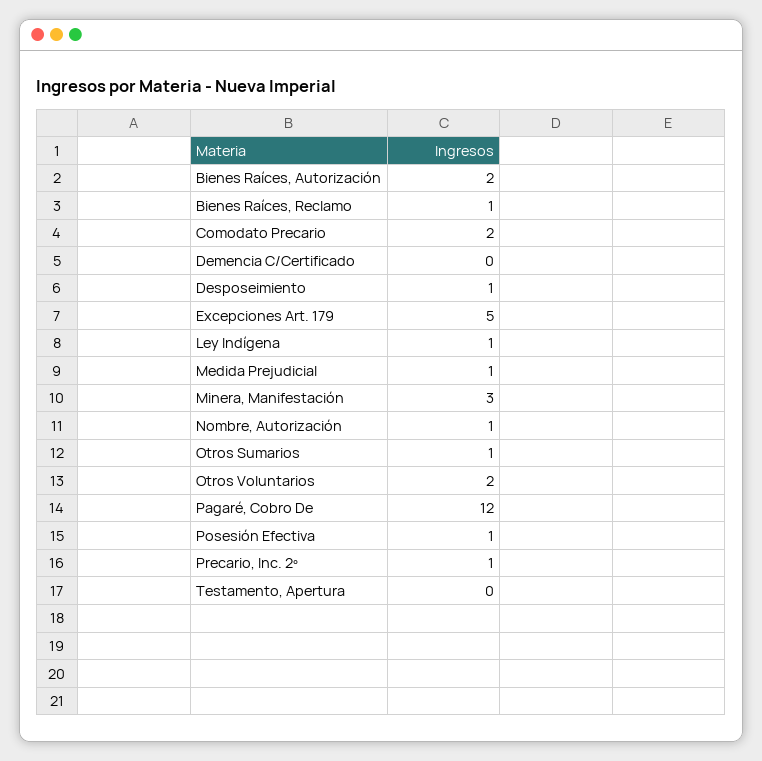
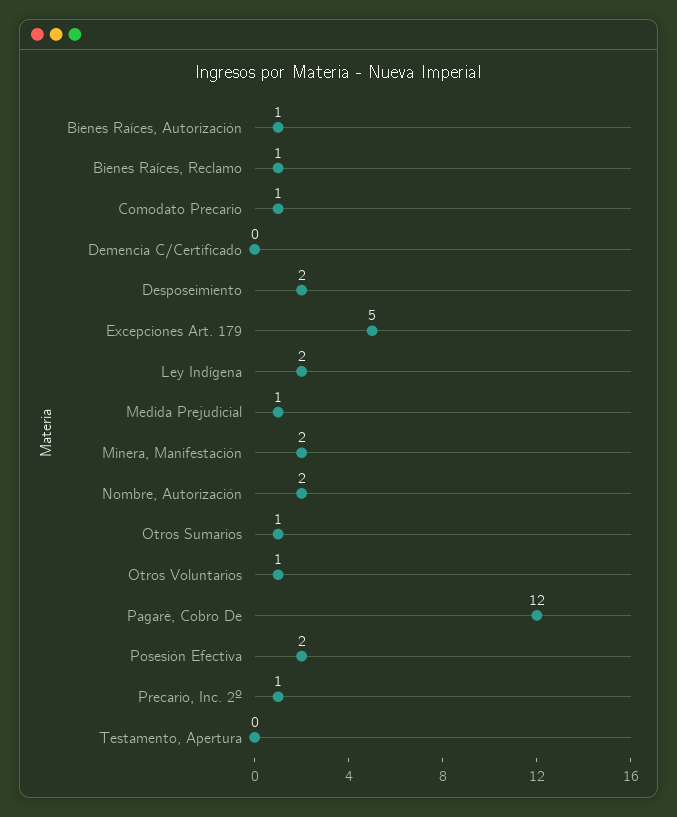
  {
-   "Bienes Raíces, Autorización": 2,
+   "Bienes Raíces, Autorización": 1,
    "Bienes Raíces, Reclamo": 1,
-   "Comodato Precario": 2,
+   "Comodato Precario": 1,
    "Demencia C/Certificado": 0,
-   "Desposeimiento": 1,
+   "Desposeimiento": 2,
    "Excepciones Art. 179": 5,
-   "Ley Indígena": 1,
+   "Ley Indígena": 2,
    "Medida Prejudicial": 1,
-   "Minera, Manifestación": 3,
+   "Minera, Manifestación": 2,
-   "Nombre, Autorización": 1,
+   "Nombre, Autorización": 2,
    "Otros Sumarios": 1,
-   "Otros Voluntarios": 2,
+   "Otros Voluntarios": 1,
    "Pagaré, Cobro De": 12,
-   "Posesión Efectiva": 1,
+   "Posesión Efectiva": 2,
    "Precario, Inc. 2º": 1,
    "Testamento, Apertura": 0
  }

